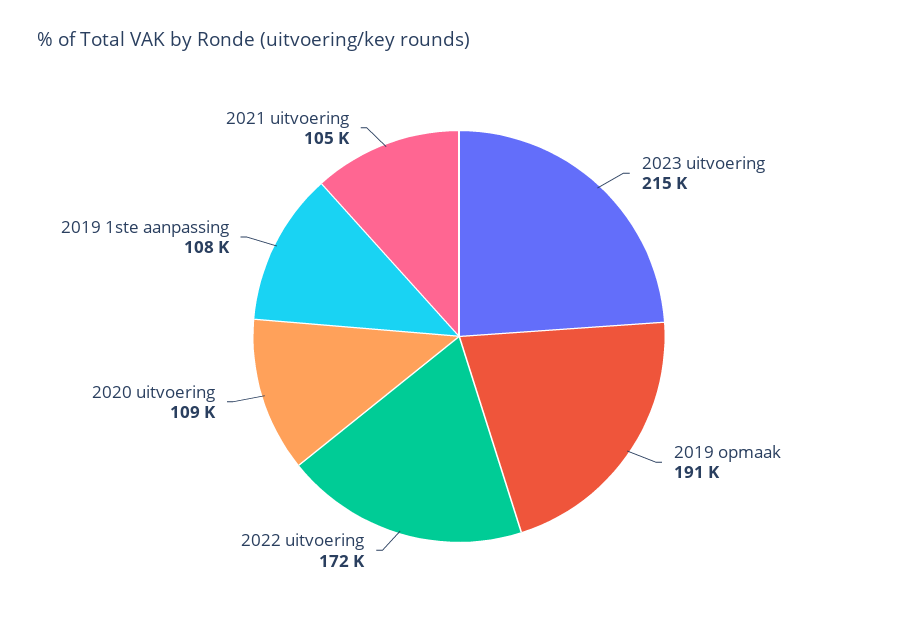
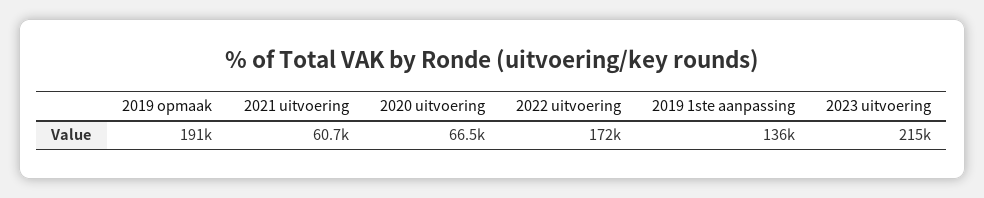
  {
    "2023 uitvoering": 215000,
    "2019 opmaak": 191000,
    "2022 uitvoering": 172000,
-   "2020 uitvoering": 109000,
+   "2020 uitvoering": 66500,
-   "2019 1ste aanpassing": 108000,
+   "2019 1ste aanpassing": 136000,
-   "2021 uitvoering": 105000
+   "2021 uitvoering": 60700
  }

